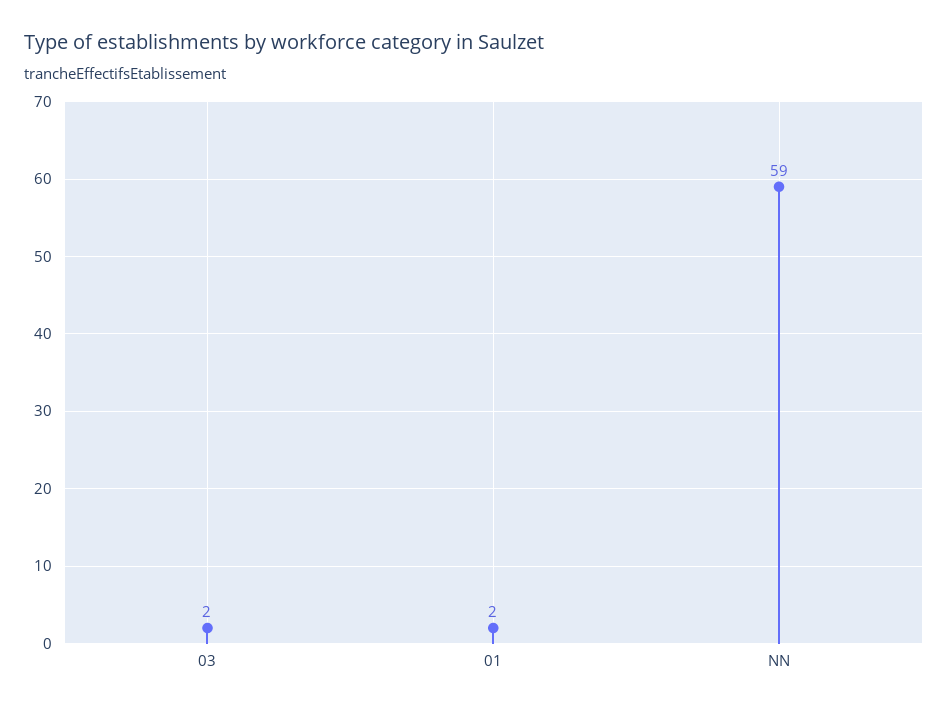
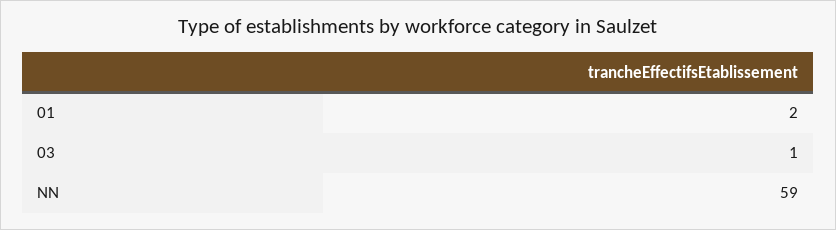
  {
-   "03": 2,
+   "03": 1,
    "01": 2,
    "NN": 59
  }

